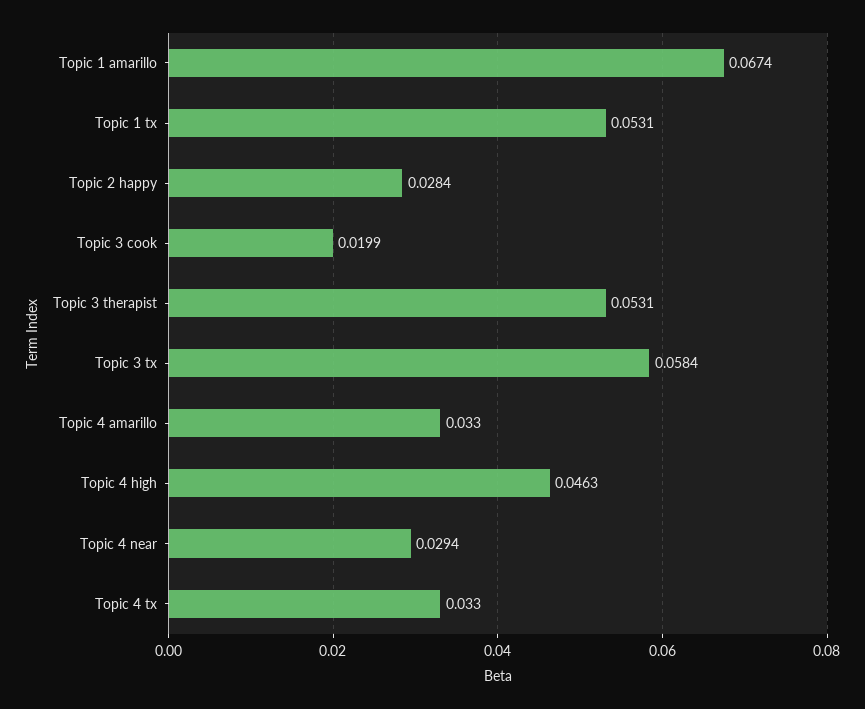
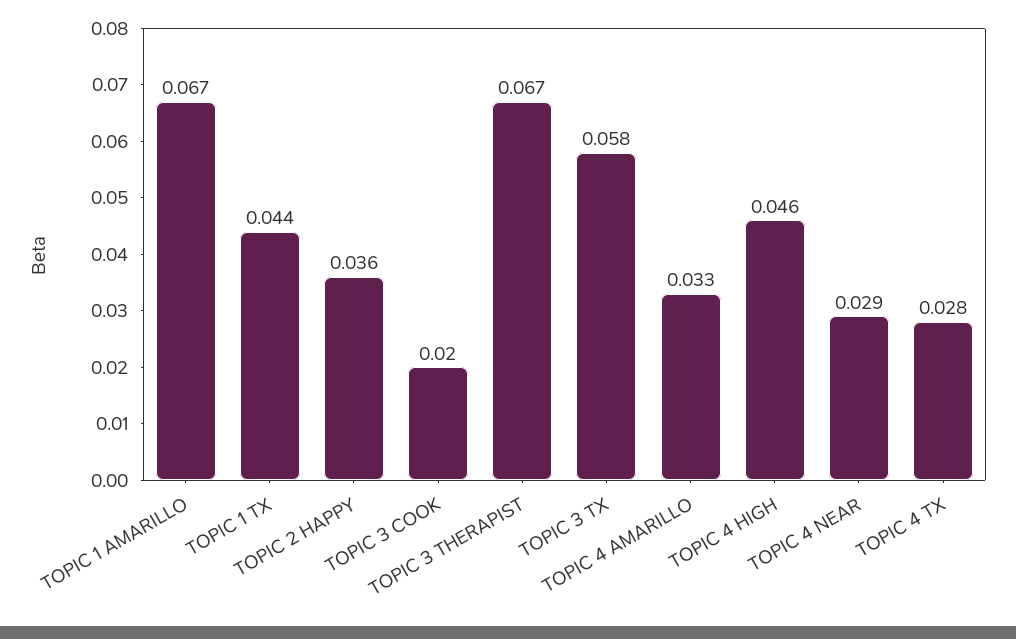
  {
    "Topic 1 amarillo": 0.0674,
-   "Topic 1 tx": 0.0531,
+   "Topic 1 tx": 0.044,
-   "Topic 2 happy": 0.0284,
+   "Topic 2 happy": 0.036,
    "Topic 3 cook": 0.0199,
-   "Topic 3 therapist": 0.0531,
+   "Topic 3 therapist": 0.067,
    "Topic 3 tx": 0.0584,
    "Topic 4 amarillo": 0.033,
    "Topic 4 high": 0.0463,
    "Topic 4 near": 0.0294,
-   "Topic 4 tx": 0.033
+   "Topic 4 tx": 0.028
  }

